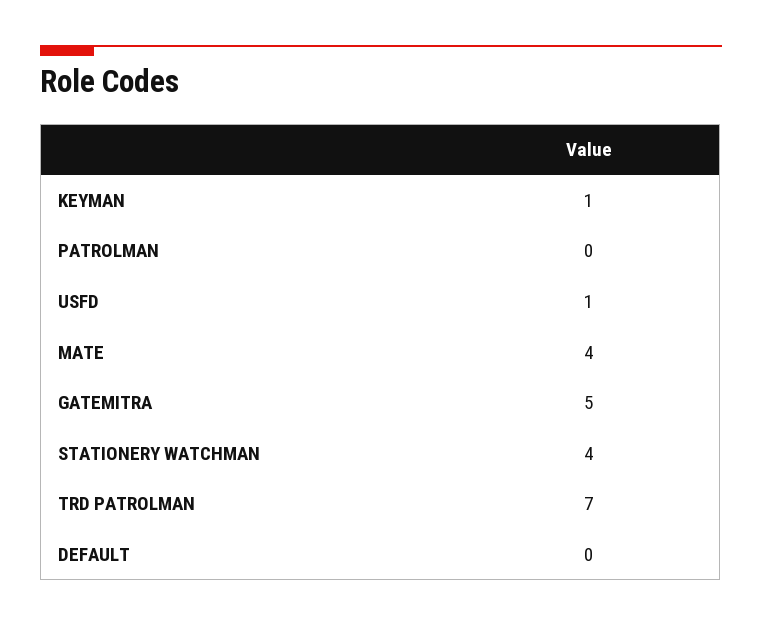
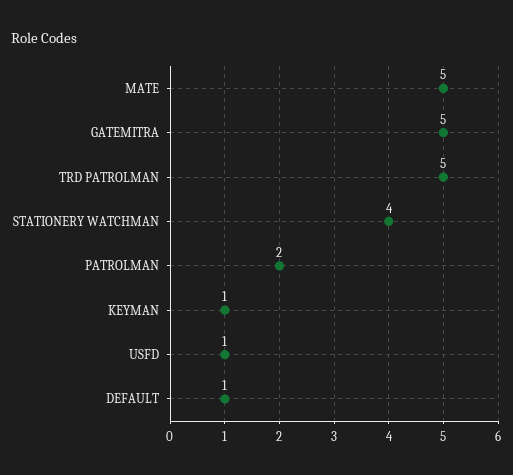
  {
    "KEYMAN": 1,
-   "PATROLMAN": 0,
+   "PATROLMAN": 2,
    "USFD": 1,
-   "MATE": 4,
+   "MATE": 5,
    "GATEMITRA": 5,
    "STATIONERY WATCHMAN": 4,
-   "TRD PATROLMAN": 7,
+   "TRD PATROLMAN": 5,
-   "DEFAULT": 0
+   "DEFAULT": 1
  }

